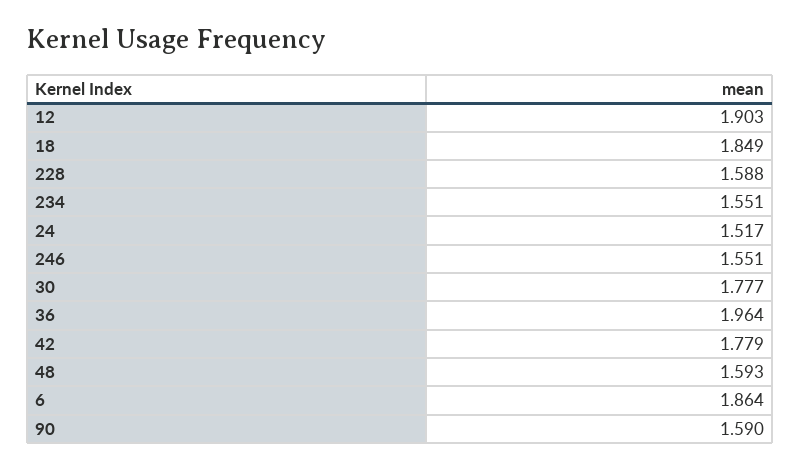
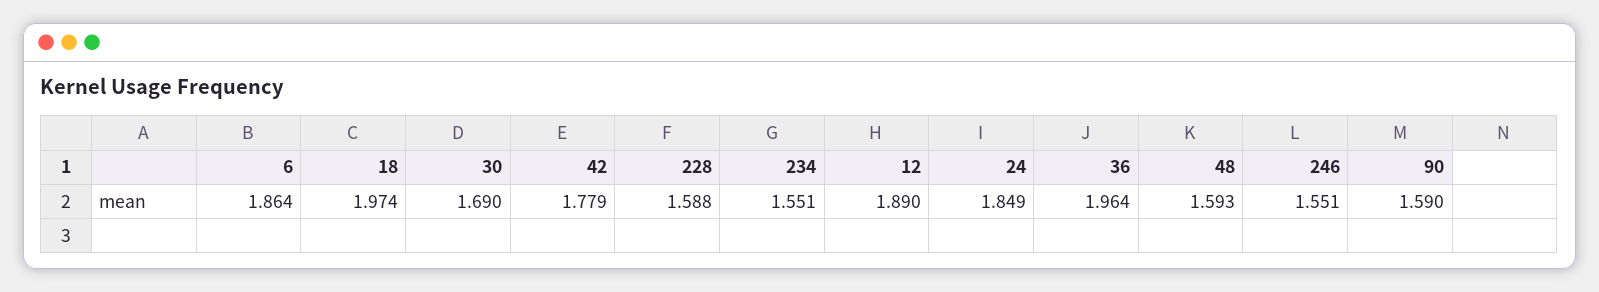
  {
-   "12": 1.903,
+   "12": 1.89,
-   "18": 1.849,
+   "18": 1.974,
    "228": 1.588,
    "234": 1.551,
-   "24": 1.517,
+   "24": 1.849,
    "246": 1.551,
-   "30": 1.777,
+   "30": 1.69,
    "36": 1.964,
    "42": 1.779,
    "48": 1.593,
    "6": 1.864,
    "90": 1.59
  }

